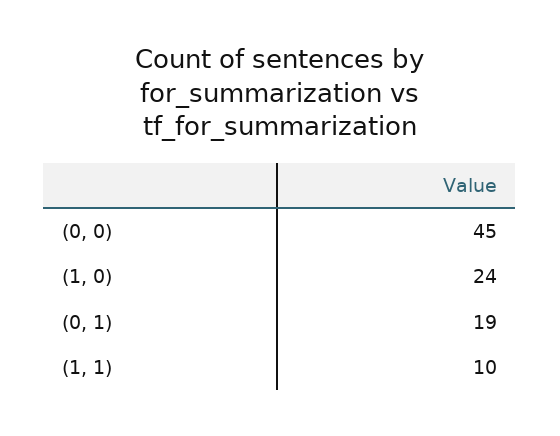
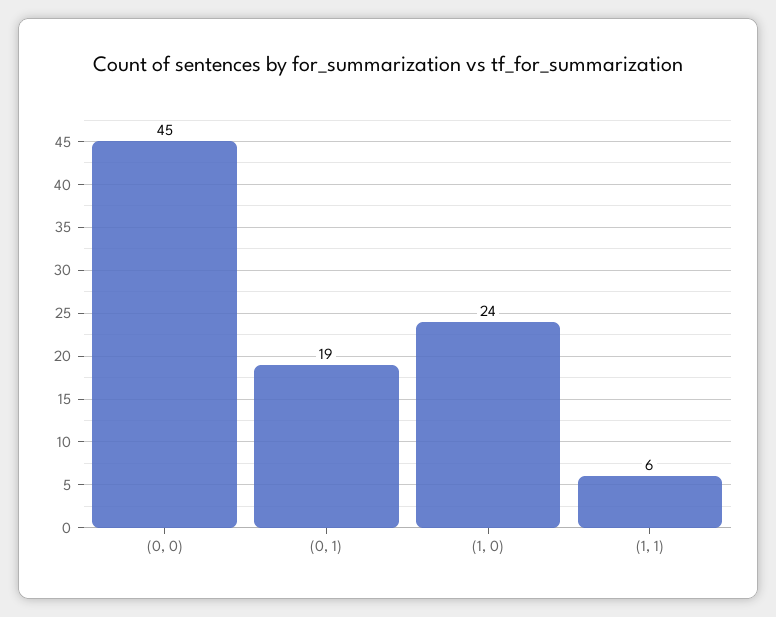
  {
    "(0, 0)": 45,
    "(1, 0)": 24,
    "(0, 1)": 19,
-   "(1, 1)": 10
+   "(1, 1)": 6
  }

